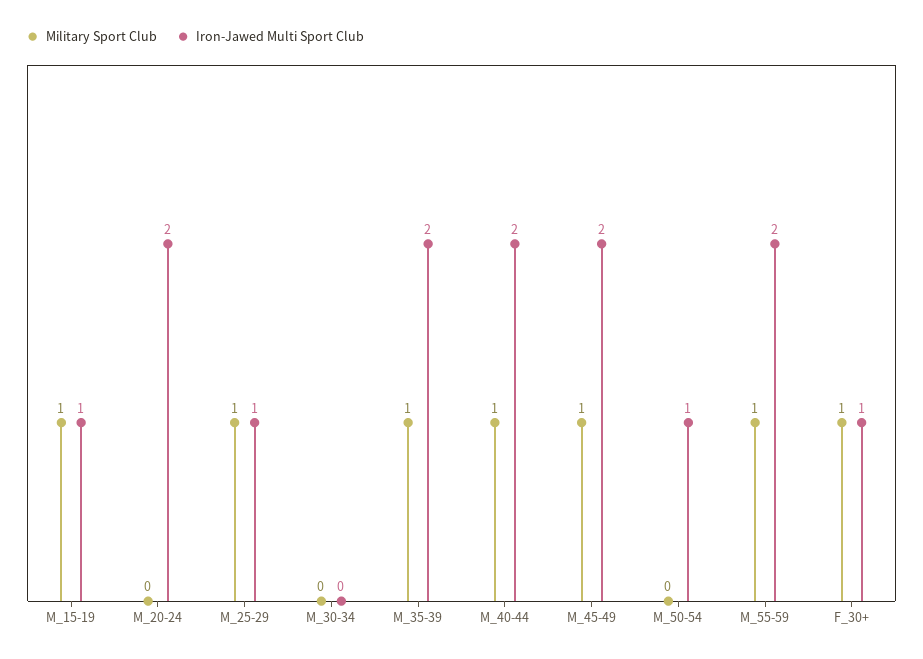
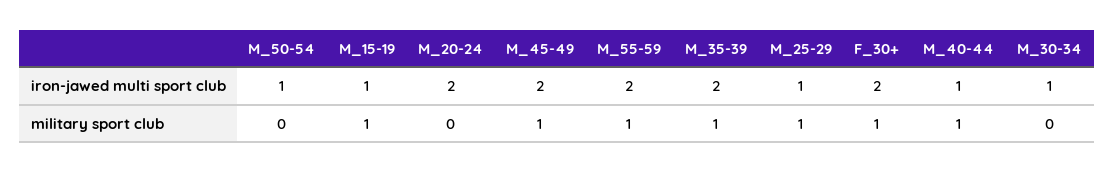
  {
    "Military Sport Club": {
      "M_15-19": 1,
      "M_20-24": 0,
      "M_25-29": 1,
      "M_30-34": 0,
      "M_35-39": 1,
      "M_40-44": 1,
      "M_45-49": 1,
      "M_50-54": 0,
      "M_55-59": 1,
      "F_30+": 1
    },
    "Iron-Jawed Multi Sport Club": {
      "M_15-19": 1,
      "M_20-24": 2,
      "M_25-29": 1,
-     "M_30-34": 0,
+     "M_30-34": 1,
      "M_35-39": 2,
-     "M_40-44": 2,
+     "M_40-44": 1,
      "M_45-49": 2,
      "M_50-54": 1,
      "M_55-59": 2,
-     "F_30+": 1
+     "F_30+": 2
    }
  }

